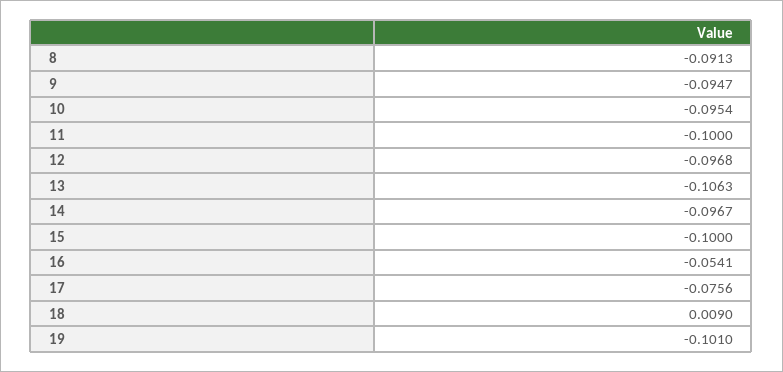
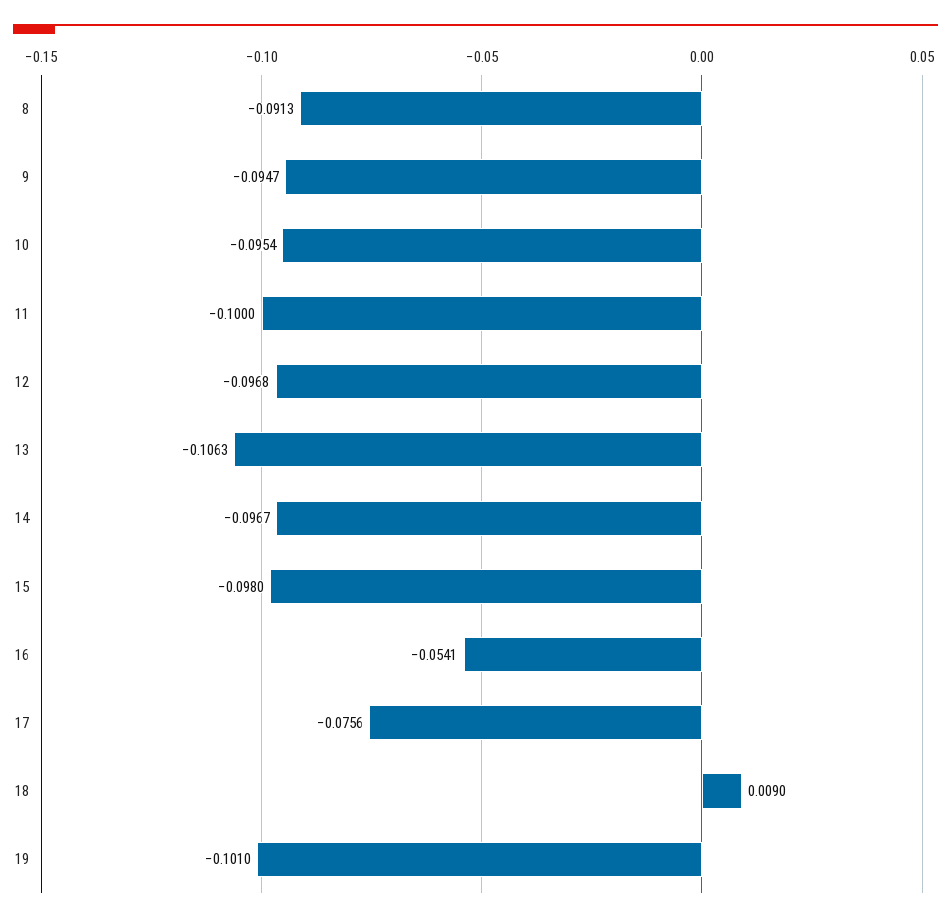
  {
    "8": -0.0913,
    "9": -0.0947,
    "10": -0.0954,
    "11": -0.1,
    "12": -0.0968,
    "13": -0.1063,
    "14": -0.0967,
-   "15": -0.1,
+   "15": -0.098,
    "16": -0.0541,
    "17": -0.0756,
    "18": 0.009,
    "19": -0.101
  }

